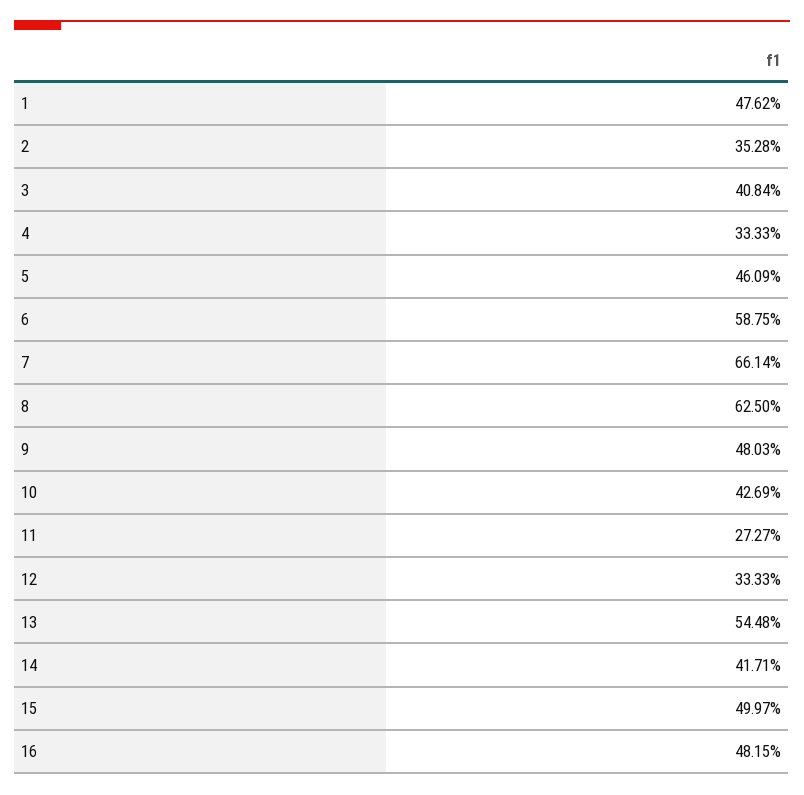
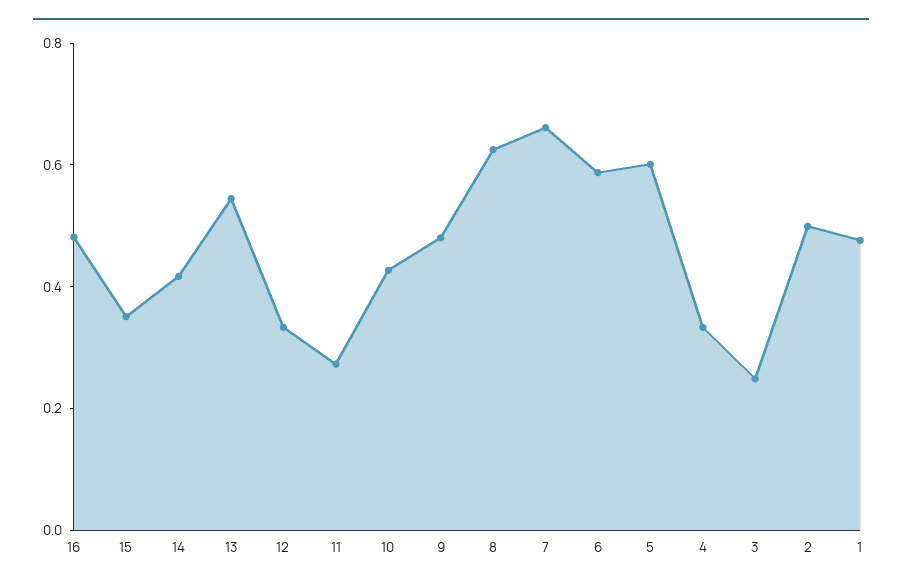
  {
    "1": 0.4762,
-   "2": 0.3528,
+   "2": 0.5,
-   "3": 0.4084,
+   "3": 0.25,
    "4": 0.3333,
-   "5": 0.4609,
+   "5": 0.6,
    "6": 0.5875,
    "7": 0.6614,
    "8": 0.625,
    "9": 0.4803,
    "10": 0.4269,
    "11": 0.2727,
    "12": 0.3333,
    "13": 0.5448,
    "14": 0.4171,
-   "15": 0.4997,
+   "15": 0.35,
    "16": 0.4815
  }

